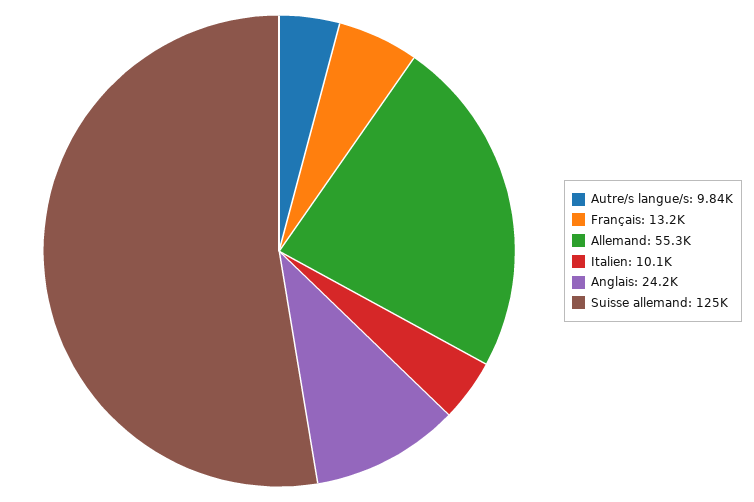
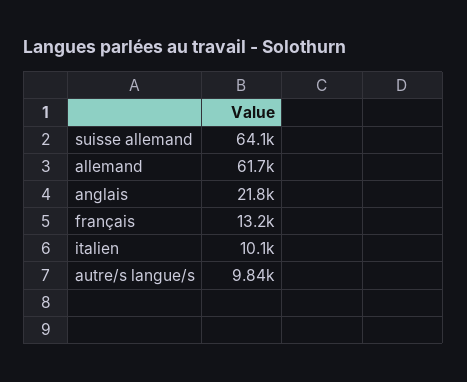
  {
    "Autre/s langue/s": 9840,
    "Français": 13200,
-   "Allemand": 55300,
+   "Allemand": 61700,
    "Italien": 10100,
-   "Anglais": 24200,
+   "Anglais": 21800,
-   "Suisse allemand": 125000
+   "Suisse allemand": 64100
  }

